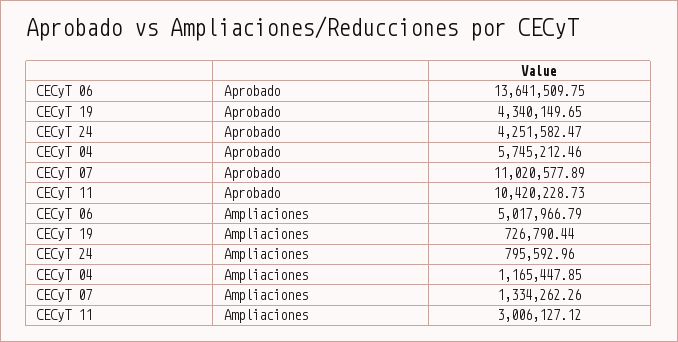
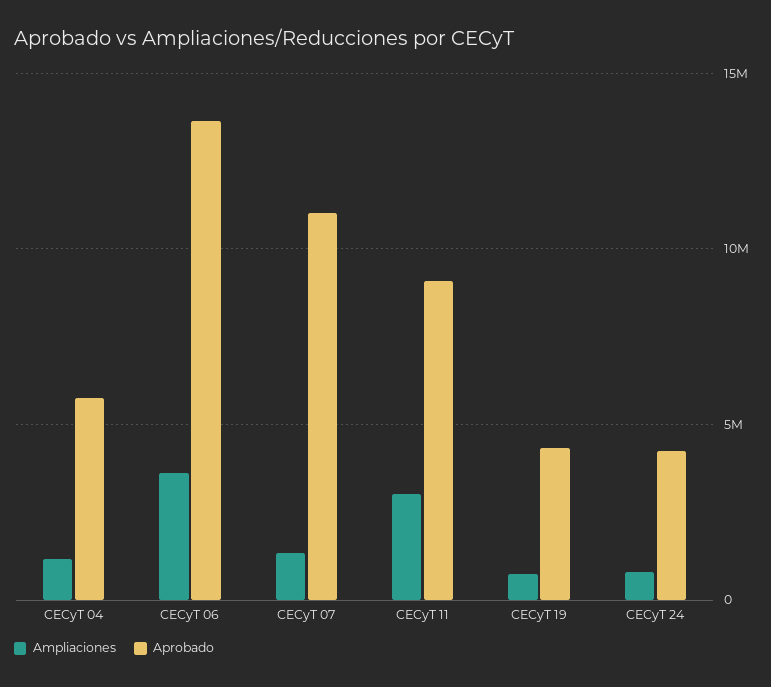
  {
    "Aprobado": {
      "CECyT 06": 13641509.75,
      "CECyT 19": 4340149.65,
      "CECyT 24": 4251582.47,
      "CECyT 04": 5745212.46,
      "CECyT 07": 11020577.89,
-     "CECyT 11": 10420228.73
+     "CECyT 11": 9000000
    },
    "Ampliaciones": {
-     "CECyT 06": 5017966.79,
+     "CECyT 06": 3500000,
      "CECyT 19": 726790.44,
      "CECyT 24": 795592.96,
      "CECyT 04": 1165447.85,
      "CECyT 07": 1334262.26,
      "CECyT 11": 3006127.12
    }
  }

